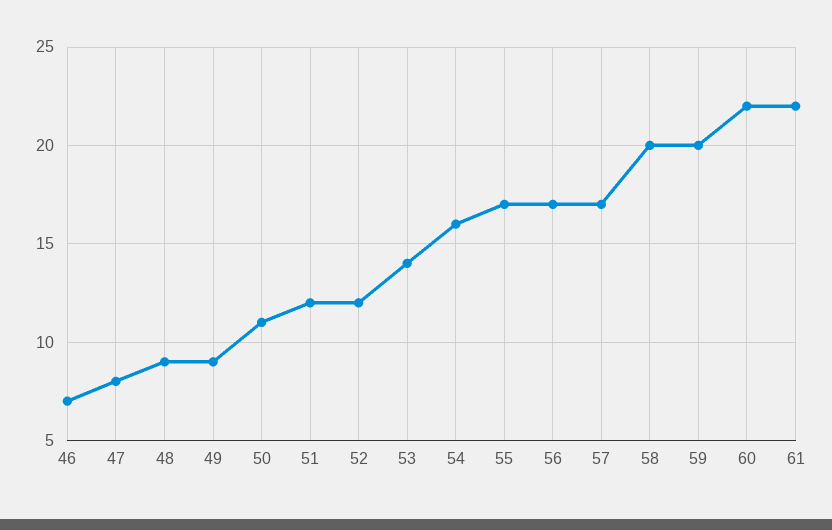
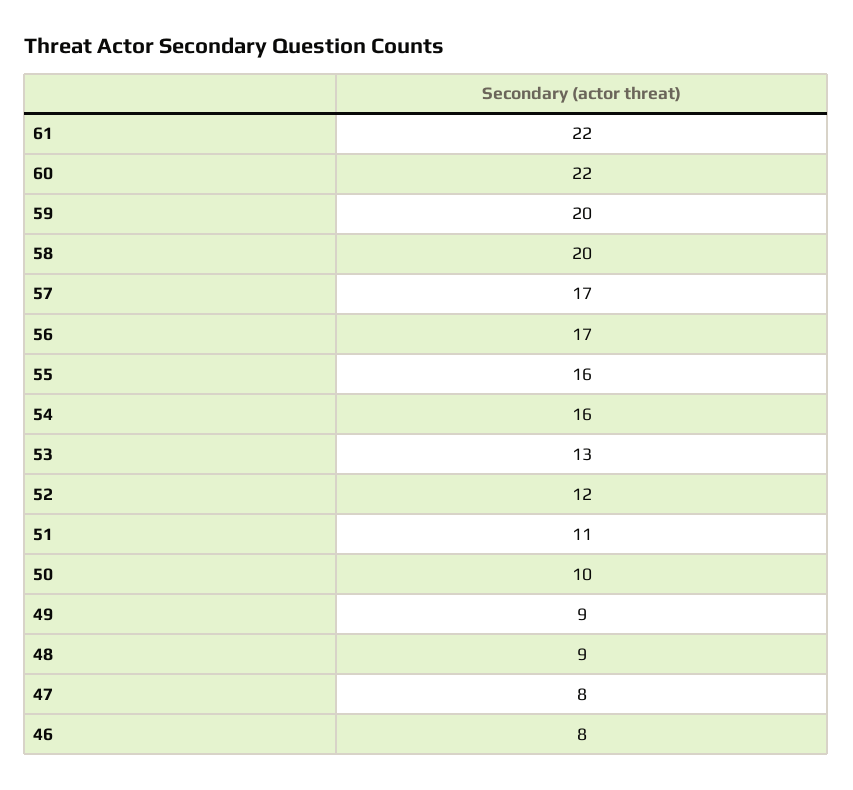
  {
-   "46": 7,
+   "46": 8,
    "47": 8,
    "48": 9,
    "49": 9,
-   "50": 11,
+   "50": 10,
-   "51": 12,
+   "51": 11,
    "52": 12,
-   "53": 14,
+   "53": 13,
    "54": 16,
-   "55": 17,
+   "55": 16,
    "56": 17,
    "57": 17,
    "58": 20,
    "59": 20,
    "60": 22,
    "61": 22
  }

